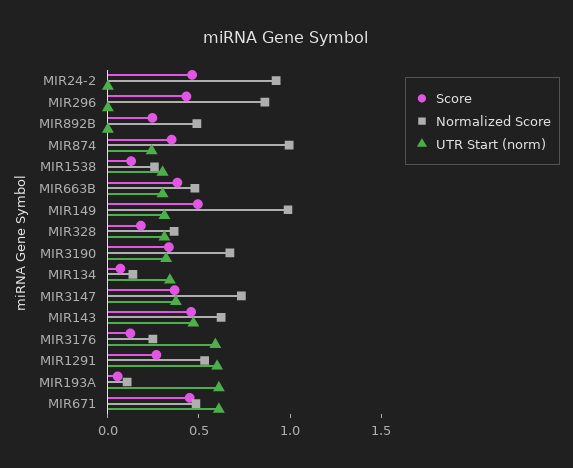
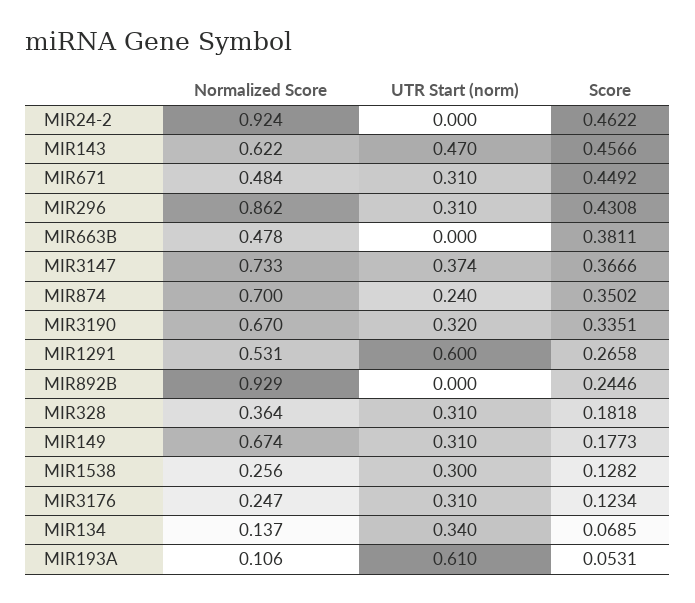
  {
    "Score": {
      "MIR24-2": 0.4622,
      "MIR296": 0.4308,
      "MIR892B": 0.2446,
      "MIR874": 0.3502,
      "MIR1538": 0.1282,
      "MIR663B": 0.3811,
-     "MIR149": 0.5,
+     "MIR149": 0.1773,
      "MIR328": 0.1818,
      "MIR3190": 0.3351,
      "MIR134": 0.0685,
      "MIR3147": 0.3666,
      "MIR143": 0.4566,
      "MIR3176": 0.1234,
      "MIR1291": 0.2658,
      "MIR193A": 0.0531,
      "MIR671": 0.4492
    },
    "Normalized Score": {
      "MIR24-2": 0.924,
      "MIR296": 0.862,
-     "MIR892B": 0.5,
+     "MIR892B": 0.929,
-     "MIR874": 1,
+     "MIR874": 0.7,
      "MIR1538": 0.256,
      "MIR663B": 0.478,
-     "MIR149": 1,
+     "MIR149": 0.674,
      "MIR328": 0.364,
      "MIR3190": 0.67,
      "MIR134": 0.137,
      "MIR3147": 0.733,
      "MIR143": 0.622,
      "MIR3176": 0.247,
      "MIR1291": 0.531,
      "MIR193A": 0.106,
      "MIR671": 0.484
    },
    "UTR Start (norm)": {
      "MIR24-2": 0,
-     "MIR296": 0,
+     "MIR296": 0.31,
      "MIR892B": 0,
      "MIR874": 0.24,
      "MIR1538": 0.3,
-     "MIR663B": 0.3,
+     "MIR663B": 0,
      "MIR149": 0.31,
      "MIR328": 0.31,
      "MIR3190": 0.32,
      "MIR134": 0.34,
      "MIR3147": 0.374,
      "MIR143": 0.47,
-     "MIR3176": 0.6,
+     "MIR3176": 0.31,
      "MIR1291": 0.6,
      "MIR193A": 0.61,
-     "MIR671": 0.6
+     "MIR671": 0.31
    }
  }

